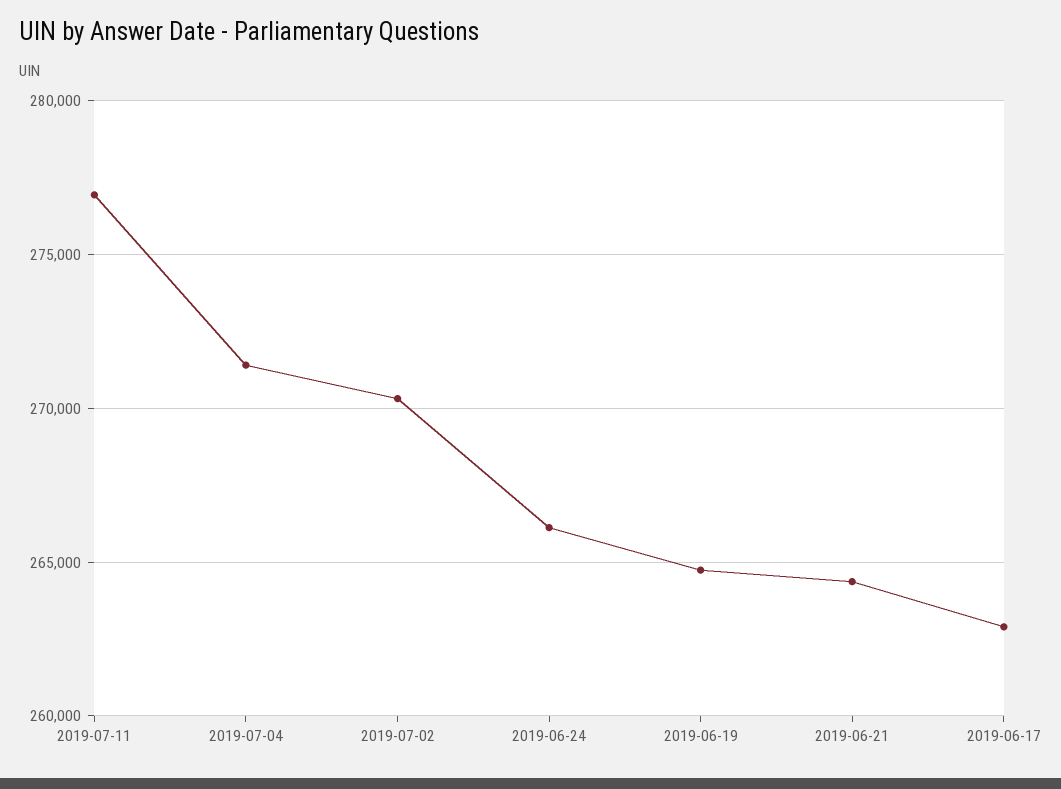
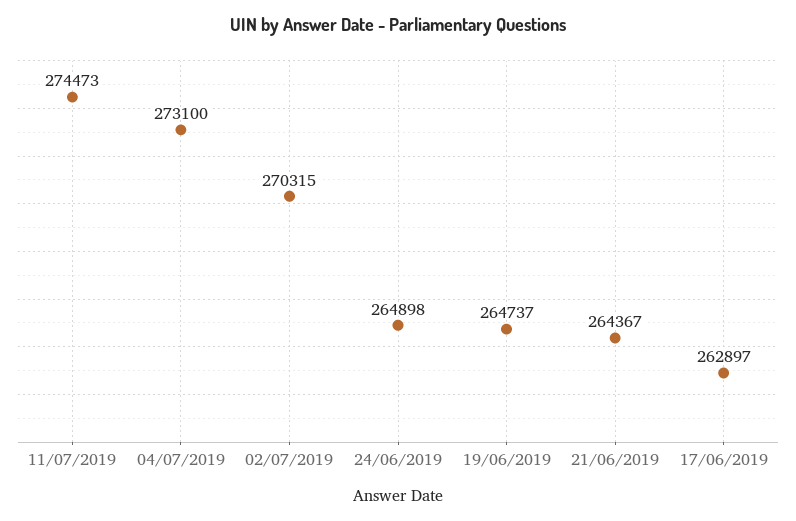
  {
-   "2019-07-11": 277000,
+   "2019-07-11": 274473,
-   "2019-07-04": 271500,
+   "2019-07-04": 273100,
    "2019-07-02": 270315,
-   "2019-06-24": 266000,
+   "2019-06-24": 264898,
    "2019-06-19": 264737,
    "2019-06-21": 264367,
    "2019-06-17": 262897
  }

